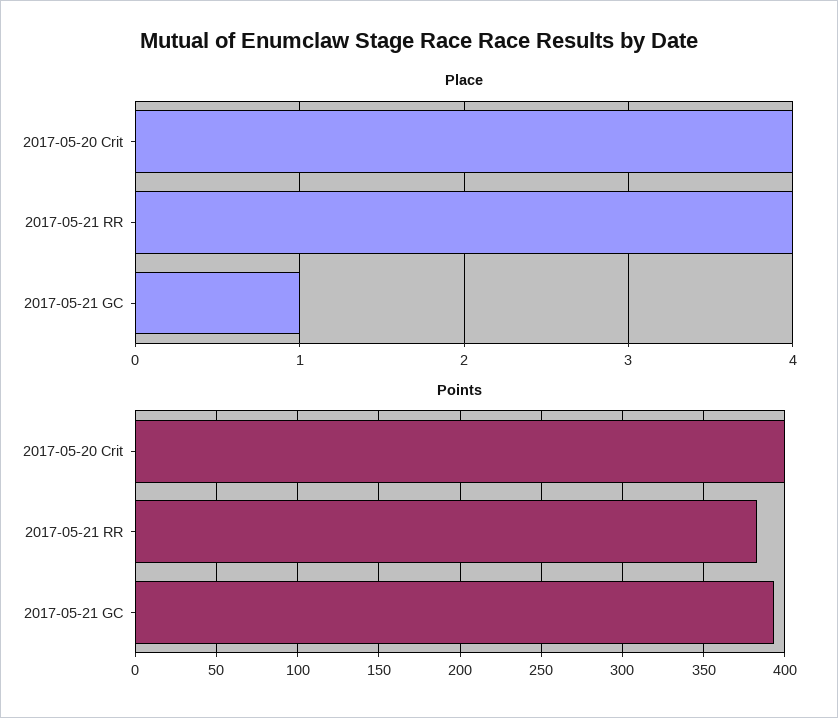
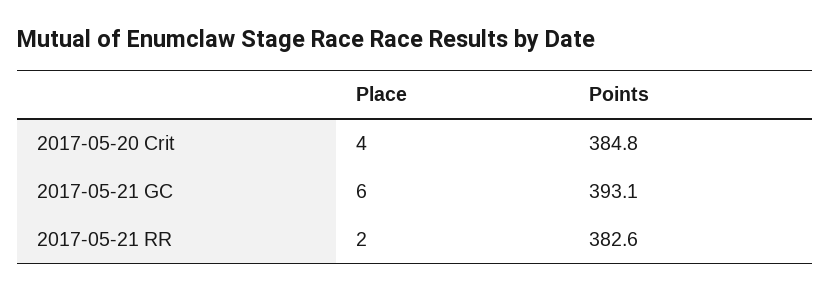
  {
    "Place": {
      "2017-05-20 Crit": 4,
-     "2017-05-21 RR": 4,
+     "2017-05-21 RR": 2,
-     "2017-05-21 GC": 1
+     "2017-05-21 GC": 6
    },
    "Points": {
-     "2017-05-20 Crit": 400,
+     "2017-05-20 Crit": 384.8,
      "2017-05-21 RR": 382.6,
      "2017-05-21 GC": 393.1
    }
  }

